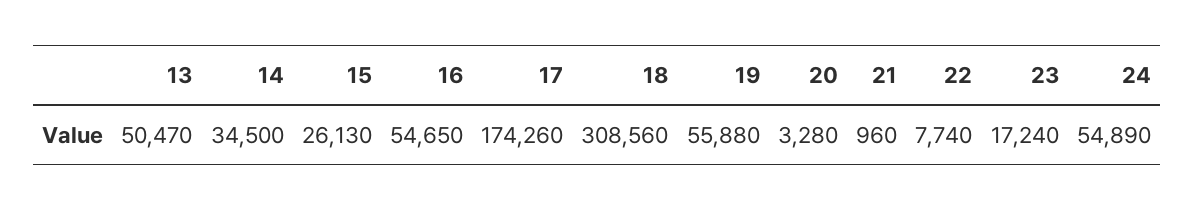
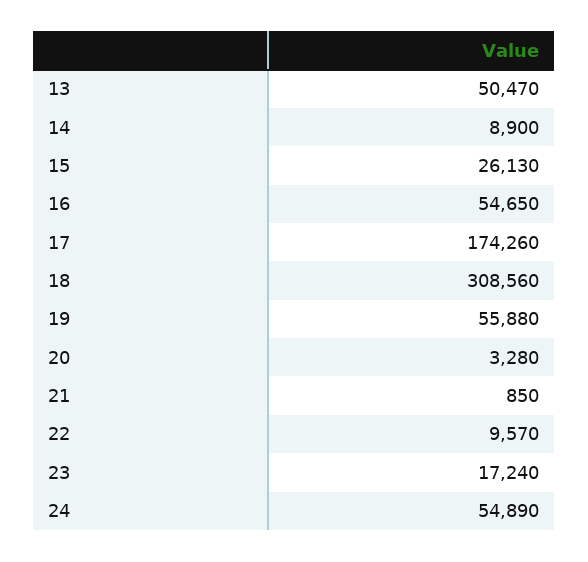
  {
    "13": 50470,
-   "14": 34500,
+   "14": 8900,
    "15": 26130,
    "16": 54650,
    "17": 174260,
    "18": 308560,
    "19": 55880,
    "20": 3280,
-   "21": 960,
+   "21": 850,
-   "22": 7740,
+   "22": 9570,
    "23": 17240,
    "24": 54890
  }

